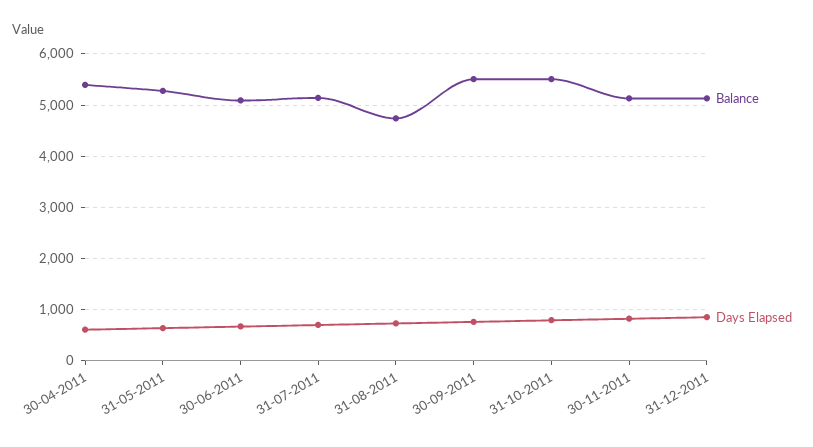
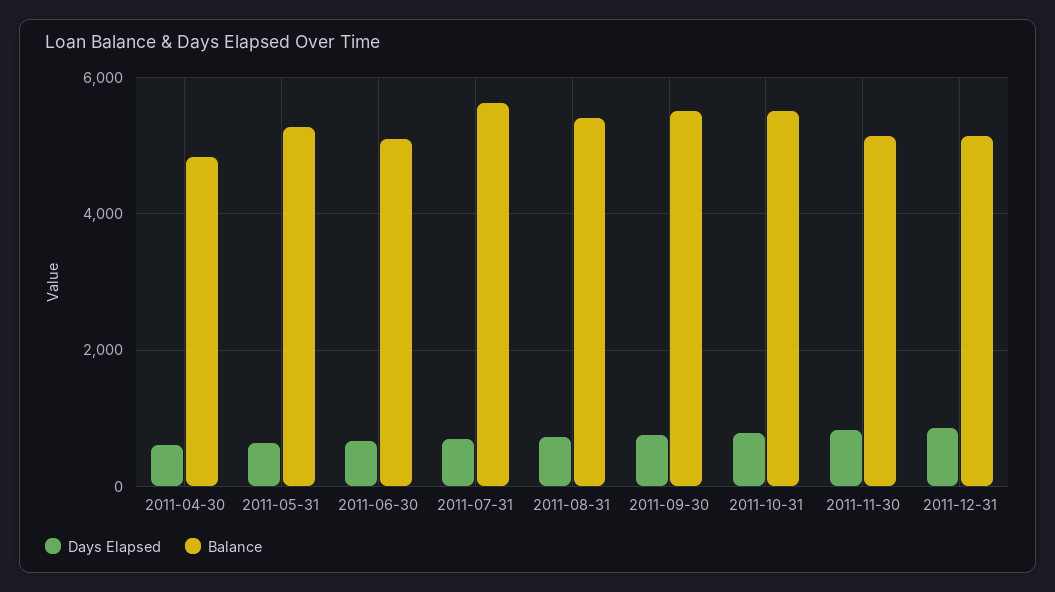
  {
    "Balance": {
-     "30-04-2011": 5400,
+     "30-04-2011": 4800,
      "31-05-2011": 5200,
      "30-06-2011": 5000,
-     "31-07-2011": 5200,
+     "31-07-2011": 5600,
-     "31-08-2011": 4800,
+     "31-08-2011": 5400,
      "30-09-2011": 5600,
      "31-10-2011": 5600,
      "30-11-2011": 5200,
      "31-12-2011": 5200
    },
    "Days Elapsed": {
      "30-04-2011": 600,
      "31-05-2011": 600,
      "30-06-2011": 600,
      "31-07-2011": 600,
      "31-08-2011": 800,
      "30-09-2011": 800,
      "31-10-2011": 800,
      "30-11-2011": 800,
      "31-12-2011": 800
    }
  }

